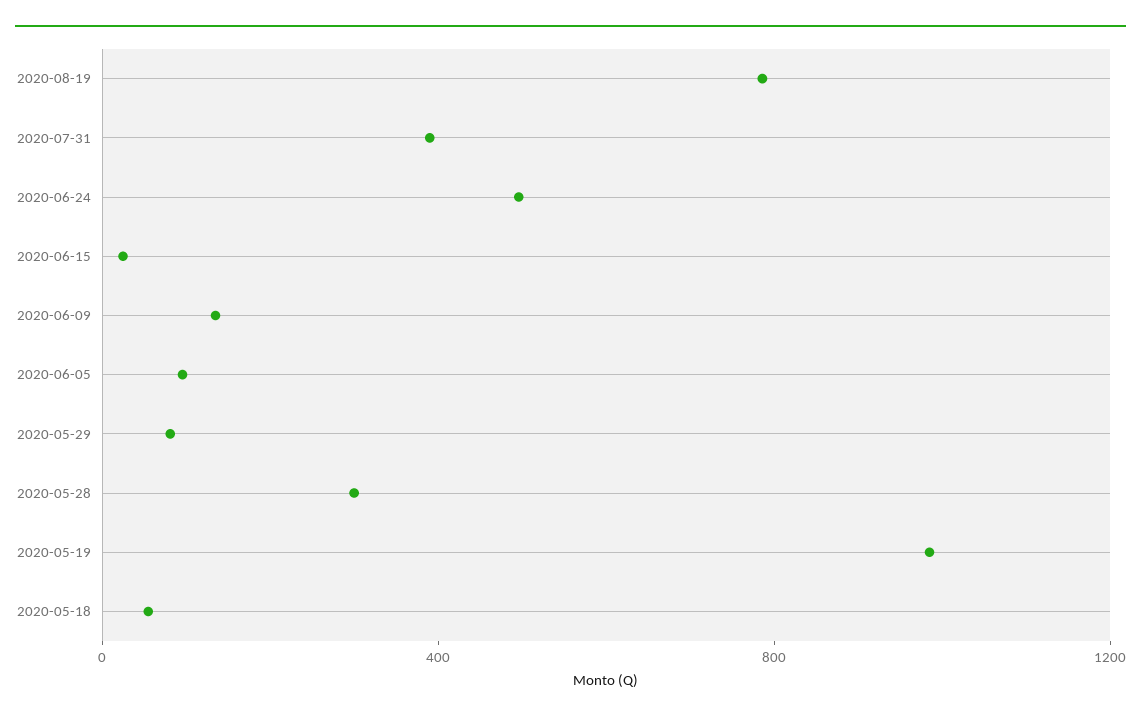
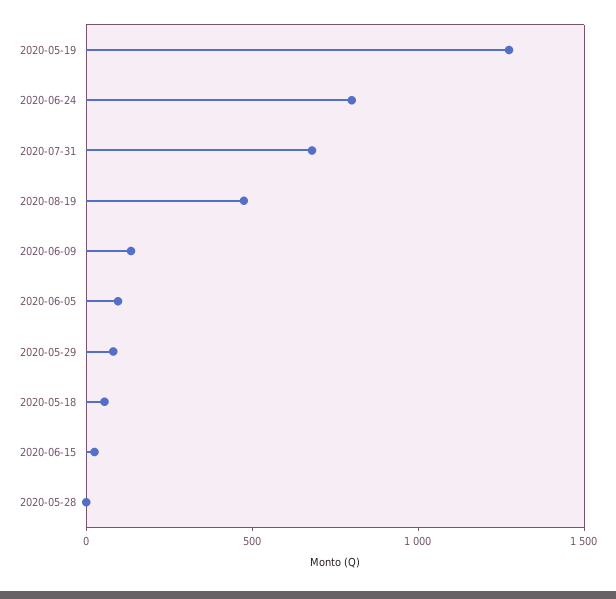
  {
-   "2020-08-19": 800,
+   "2020-08-19": 500,
-   "2020-07-31": 400,
+   "2020-07-31": 700,
-   "2020-06-24": 500,
+   "2020-06-24": 800,
    "2020-06-15": 0,
    "2020-06-09": 100,
    "2020-06-05": 100,
    "2020-05-29": 100,
-   "2020-05-28": 300,
+   "2020-05-28": 0,
-   "2020-05-19": 1000,
+   "2020-05-19": 1300,
    "2020-05-18": 100
  }

